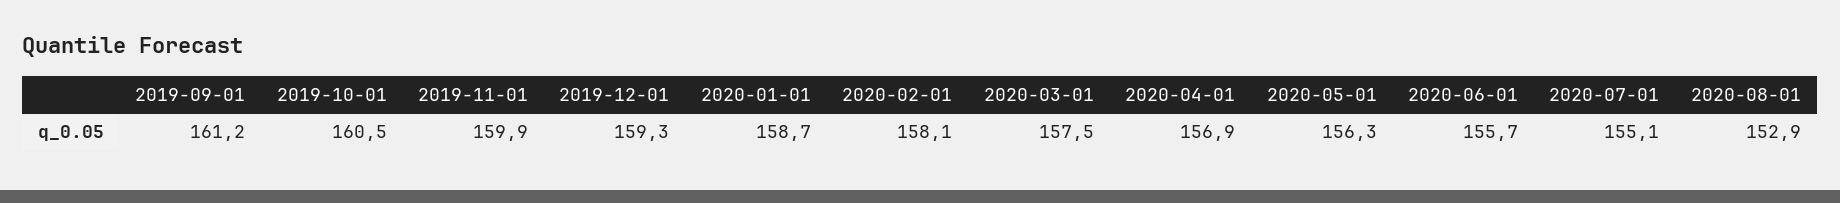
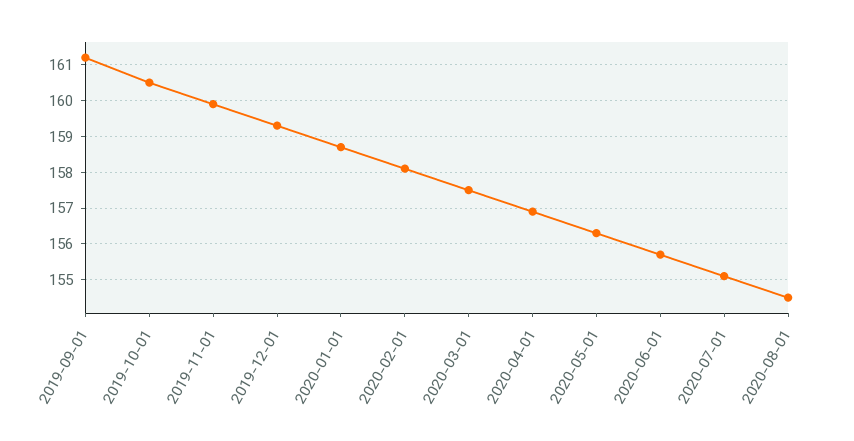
  {
    "2019-09-01": 161.2,
    "2019-10-01": 160.5,
    "2019-11-01": 159.9,
    "2019-12-01": 159.3,
    "2020-01-01": 158.7,
    "2020-02-01": 158.1,
    "2020-03-01": 157.5,
    "2020-04-01": 156.9,
    "2020-05-01": 156.3,
    "2020-06-01": 155.7,
    "2020-07-01": 155.1,
-   "2020-08-01": 152.9
+   "2020-08-01": 154.5
  }

